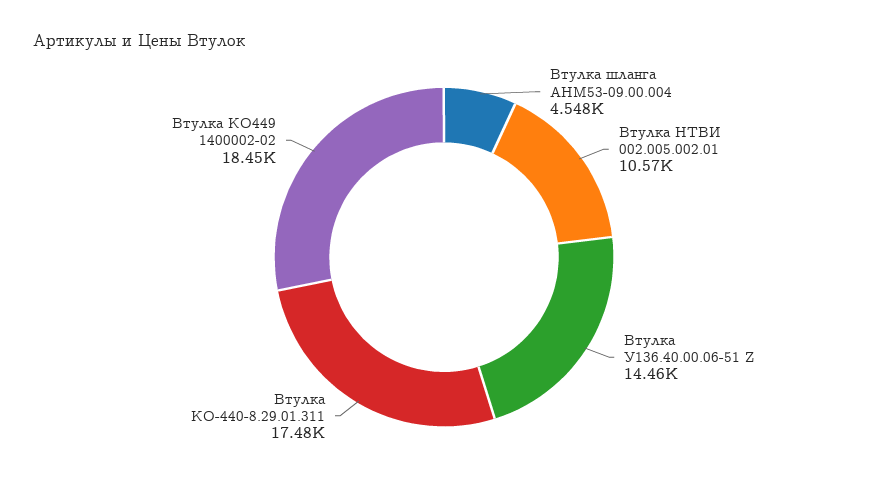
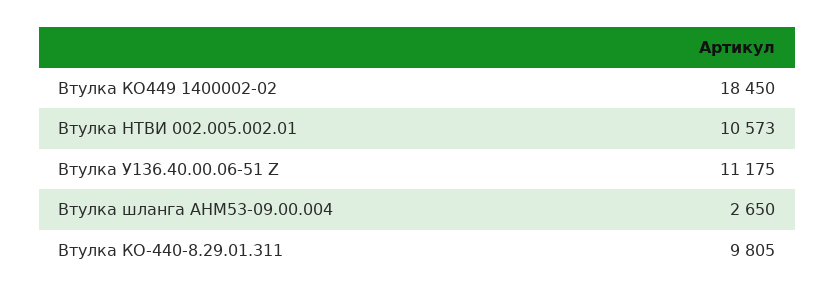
  {
-   "Втулка шланга АНМ53-09.00.004": 4548,
+   "Втулка шланга АНМ53-09.00.004": 2650,
    "Втулка НТВИ 002.005.002.01": 10573,
-   "Втулка У136.40.00.06-51 Z": 14460,
+   "Втулка У136.40.00.06-51 Z": 11175,
-   "Втулка КО-440-8.29.01.311": 17480,
+   "Втулка КО-440-8.29.01.311": 9805,
    "Втулка КО449 1400002-02": 18450
  }

